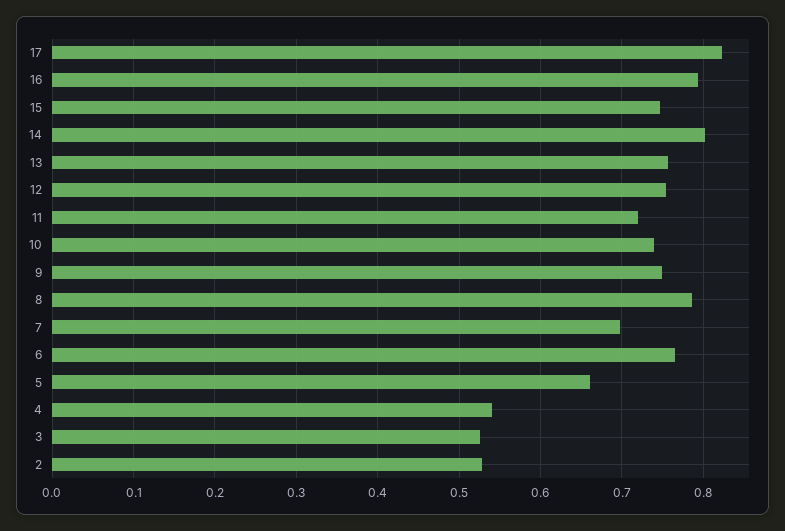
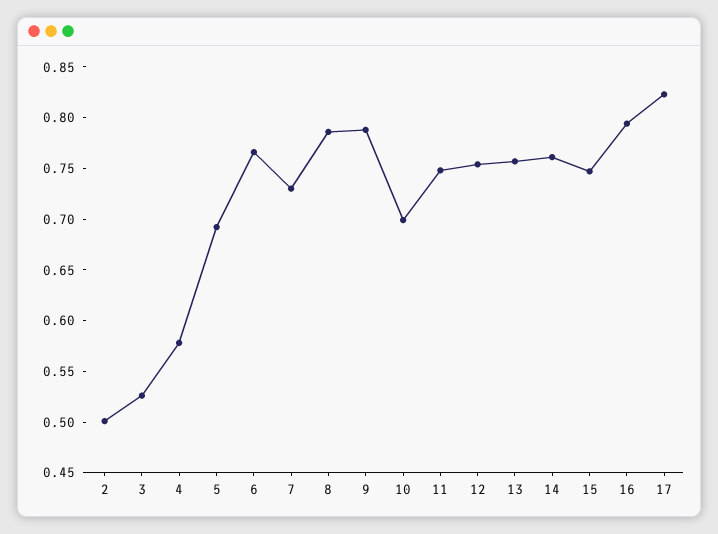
  {
    "17": 0.82,
    "16": 0.79,
    "15": 0.75,
-   "14": 0.8,
+   "14": 0.76,
    "13": 0.76,
    "12": 0.75,
-   "11": 0.72,
+   "11": 0.75,
-   "10": 0.74,
+   "10": 0.7,
-   "9": 0.75,
+   "9": 0.79,
    "8": 0.79,
-   "7": 0.7,
+   "7": 0.73,
    "6": 0.77,
-   "5": 0.66,
+   "5": 0.69,
-   "4": 0.54,
+   "4": 0.58,
    "3": 0.53,
-   "2": 0.53
+   "2": 0.5
  }

